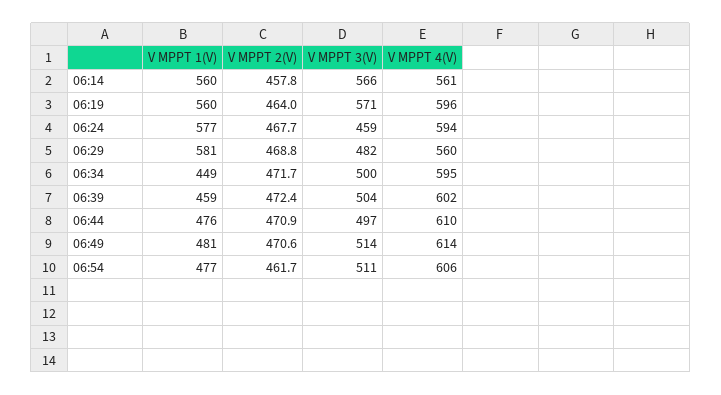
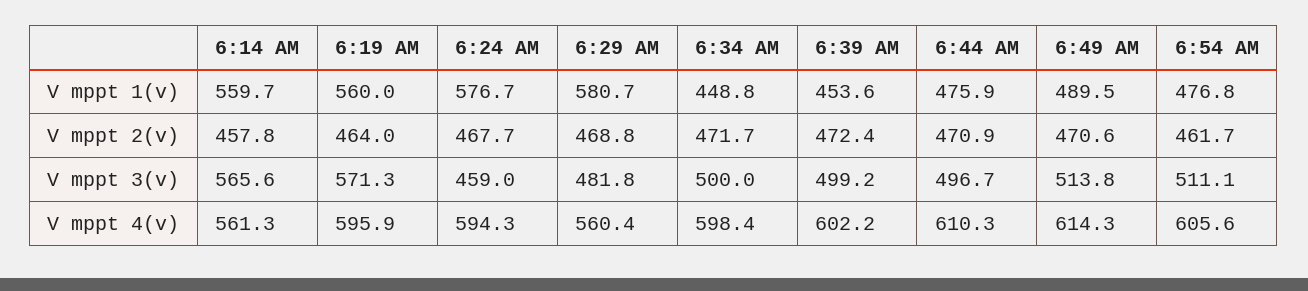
  {
    "V MPPT 1(V)": {
      "06:14": 559.7,
      "06:19": 560,
      "06:24": 576.7,
      "06:29": 580.7,
      "06:34": 448.8,
-     "06:39": 459,
+     "06:39": 453.6,
      "06:44": 475.9,
-     "06:49": 481,
+     "06:49": 489.5,
      "06:54": 476.8
    },
    "V MPPT 2(V)": {
      "06:14": 457.8,
      "06:19": 464,
      "06:24": 467.7,
      "06:29": 468.8,
      "06:34": 471.7,
      "06:39": 472.4,
      "06:44": 470.9,
      "06:49": 470.6,
      "06:54": 461.7
    },
    "V MPPT 3(V)": {
      "06:14": 565.6,
      "06:19": 571.3,
      "06:24": 459,
      "06:29": 481.8,
      "06:34": 500,
-     "06:39": 504,
+     "06:39": 499.2,
      "06:44": 496.7,
      "06:49": 513.8,
      "06:54": 511.1
    },
    "V MPPT 4(V)": {
      "06:14": 561.3,
      "06:19": 595.9,
      "06:24": 594.3,
      "06:29": 560.4,
-     "06:34": 595,
+     "06:34": 598.4,
      "06:39": 602.2,
      "06:44": 610.3,
      "06:49": 614.3,
      "06:54": 605.6
    }
  }

